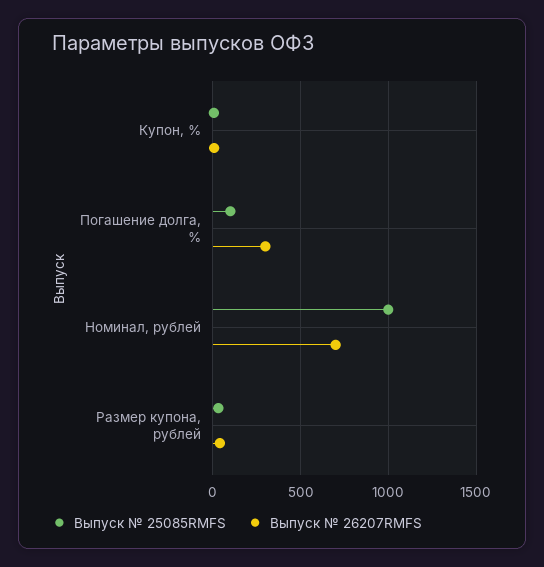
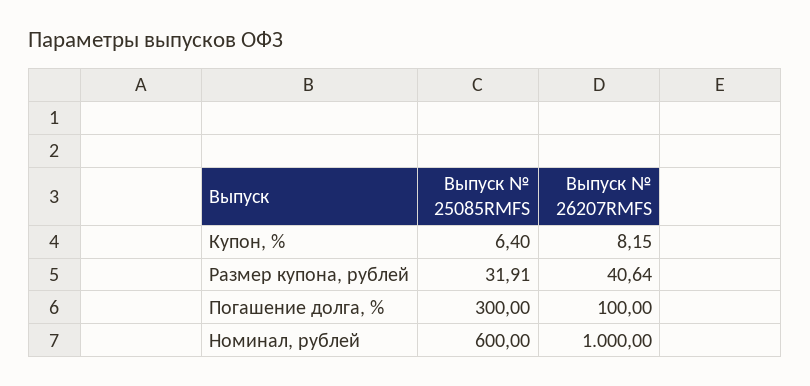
  {
    "Выпуск № 25085RMFS": {
      "Купон, %": 6.4,
-     "Погашение долга, %": 100,
+     "Погашение долга, %": 300,
-     "Номинал, рублей": 1000,
+     "Номинал, рублей": 600,
      "Размер купона, рублей": 31.91
    },
    "Выпуск № 26207RMFS": {
      "Купон, %": 8.15,
-     "Погашение долга, %": 300,
+     "Погашение долга, %": 100,
-     "Номинал, рублей": 700,
+     "Номинал, рублей": 1000,
      "Размер купона, рублей": 40.64
    }
  }

